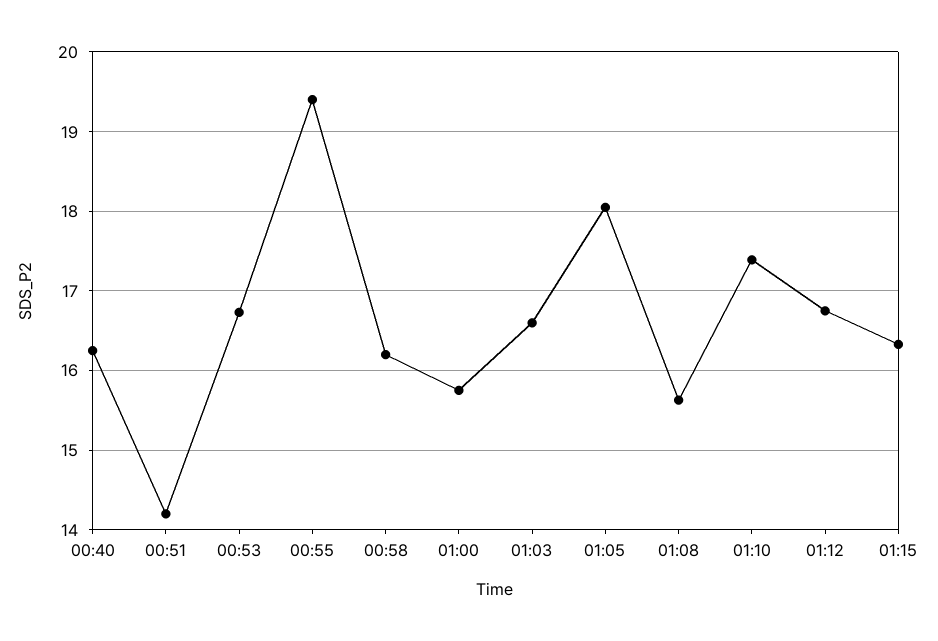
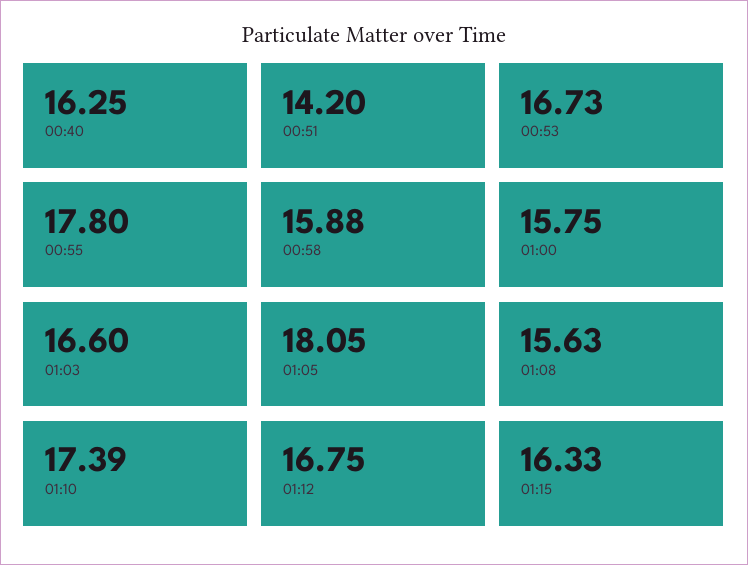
  {
    "00:40": 16.25,
    "00:51": 14.2,
    "00:53": 16.73,
-   "00:55": 19.4,
+   "00:55": 17.8,
-   "00:58": 16.2,
+   "00:58": 15.88,
    "01:00": 15.75,
    "01:03": 16.6,
    "01:05": 18.05,
    "01:08": 15.63,
    "01:10": 17.39,
    "01:12": 16.75,
    "01:15": 16.33
  }

